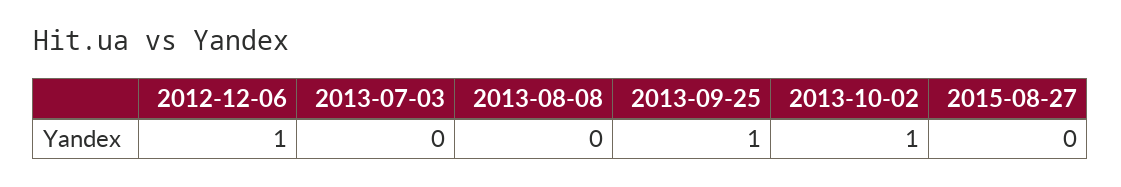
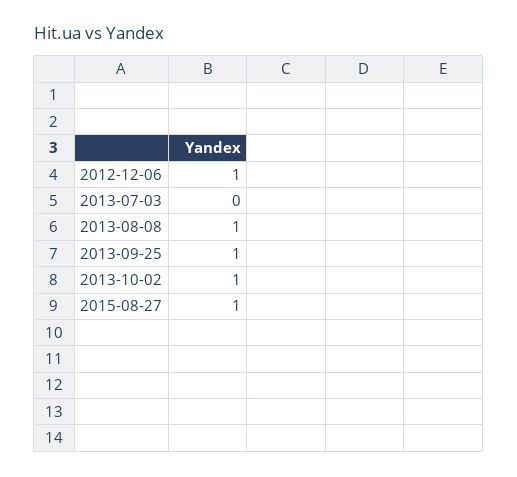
  {
    "2012-12-06": 1,
    "2013-07-03": 0,
-   "2013-08-08": 0,
+   "2013-08-08": 1,
    "2013-09-25": 1,
    "2013-10-02": 1,
-   "2015-08-27": 0
+   "2015-08-27": 1
  }

